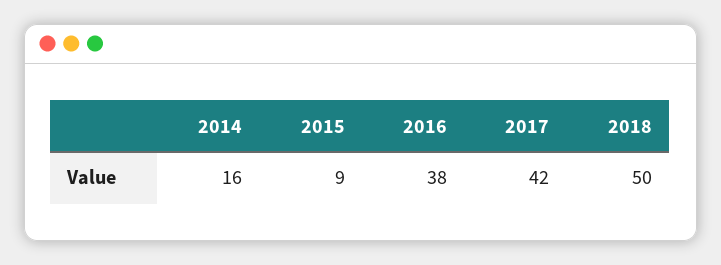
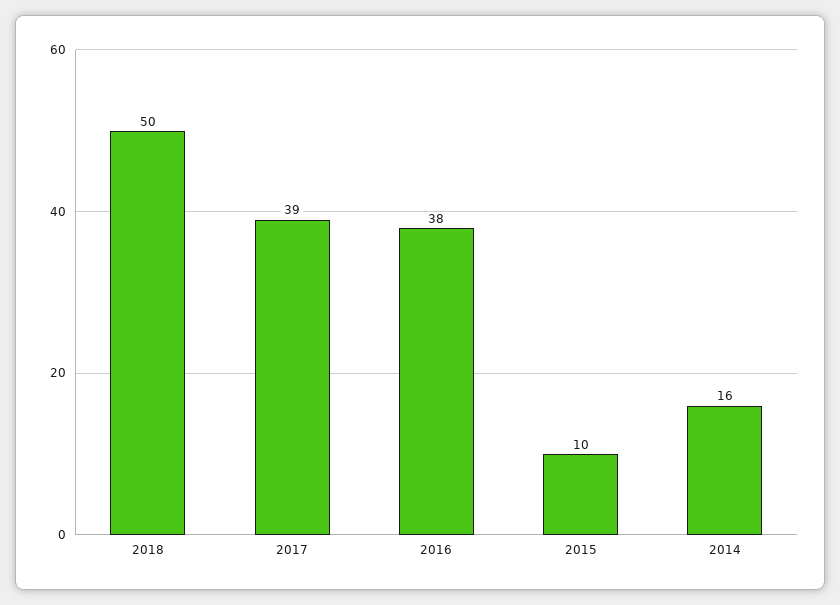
  {
    "2014": 16,
-   "2015": 9,
+   "2015": 10,
    "2016": 38,
-   "2017": 42,
+   "2017": 39,
    "2018": 50
  }

